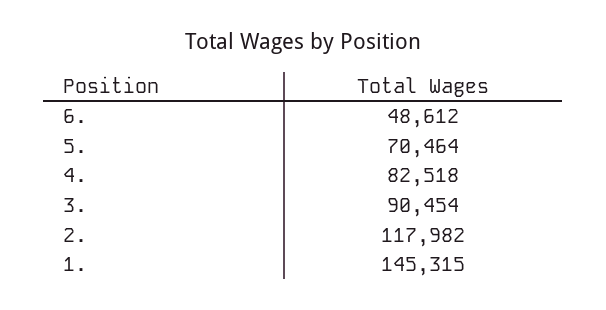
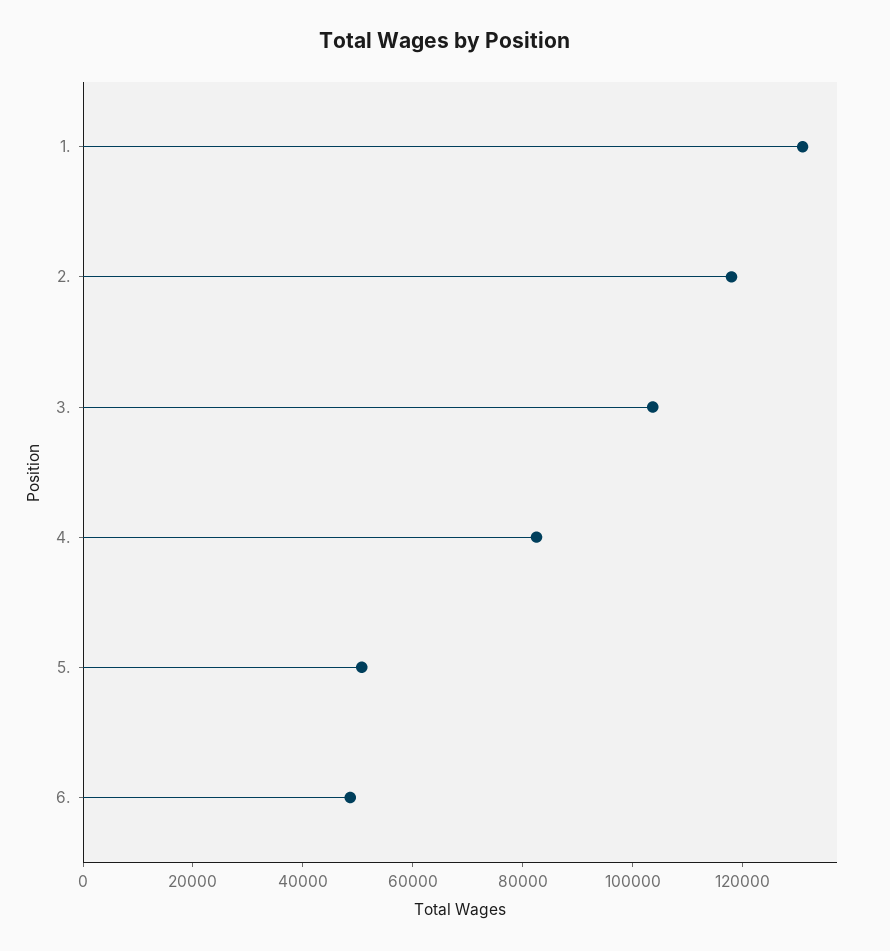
  {
    "6.": 48612,
-   "5.": 70464,
+   "5.": 50000,
    "4.": 82518,
-   "3.": 90454,
+   "3.": 105000,
    "2.": 117982,
-   "1.": 145315
+   "1.": 130000
  }

